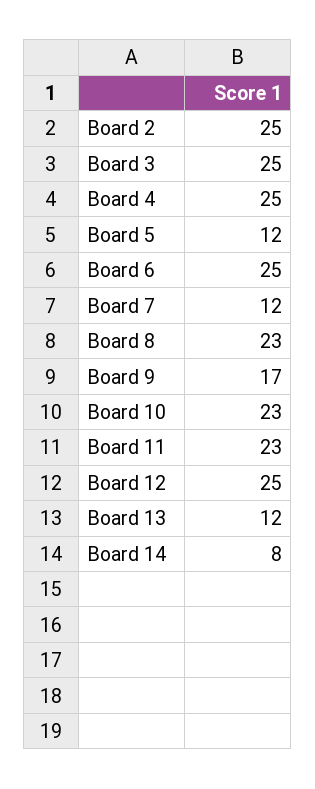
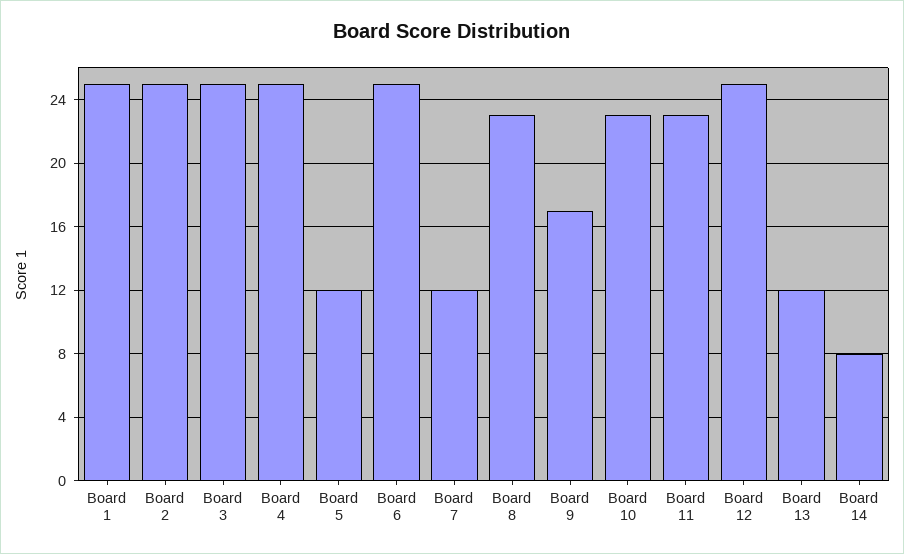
  {
    "Board 2": 25,
    "Board 3": 25,
    "Board 4": 25,
    "Board 5": 12,
    "Board 6": 25,
    "Board 7": 12,
    "Board 8": 23,
    "Board 9": 17,
    "Board 10": 23,
    "Board 11": 23,
    "Board 12": 25,
    "Board 13": 12,
-   "Board 14": 8
+   "Board 14": 8,
+   "Board 1": 25
  }

